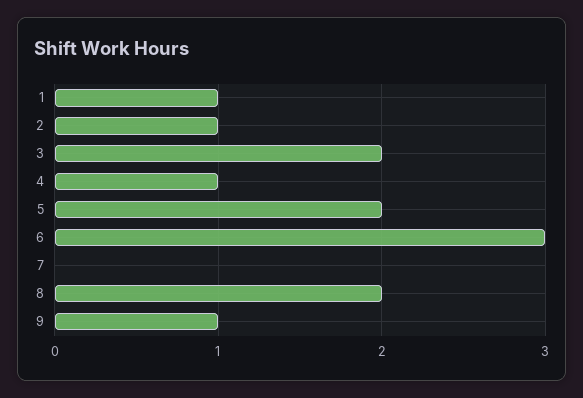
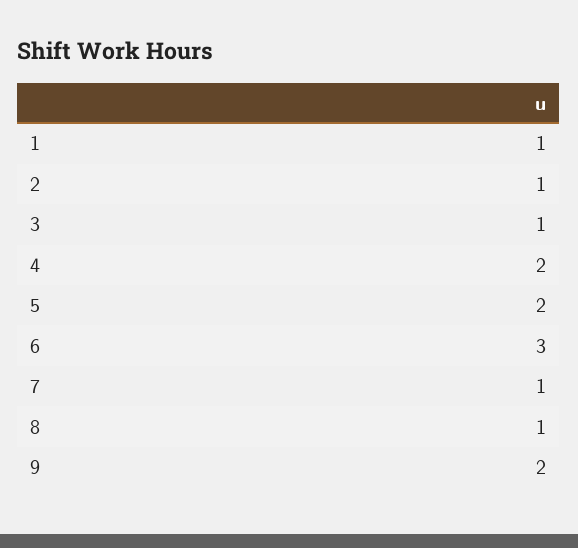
  {
    "1": 1,
    "2": 1,
-   "3": 2,
+   "3": 1,
-   "4": 1,
+   "4": 2,
    "5": 2,
    "6": 3,
-   "7": 0,
+   "7": 1,
-   "8": 2,
+   "8": 1,
-   "9": 1
+   "9": 2
  }

